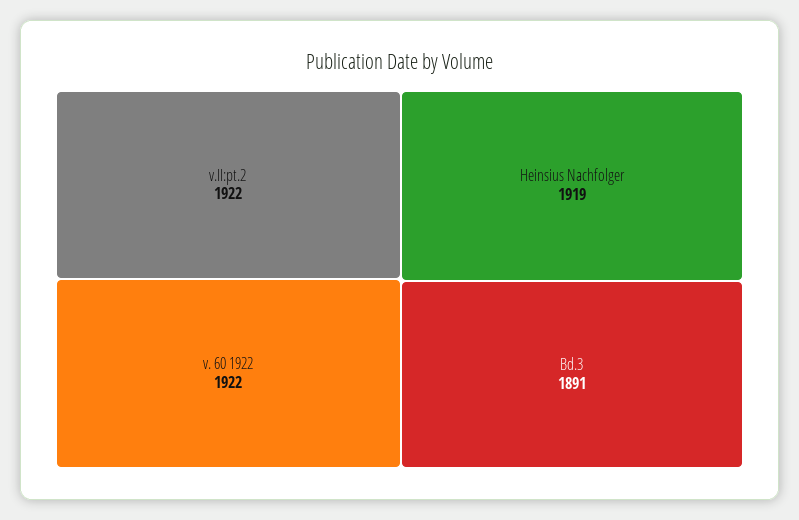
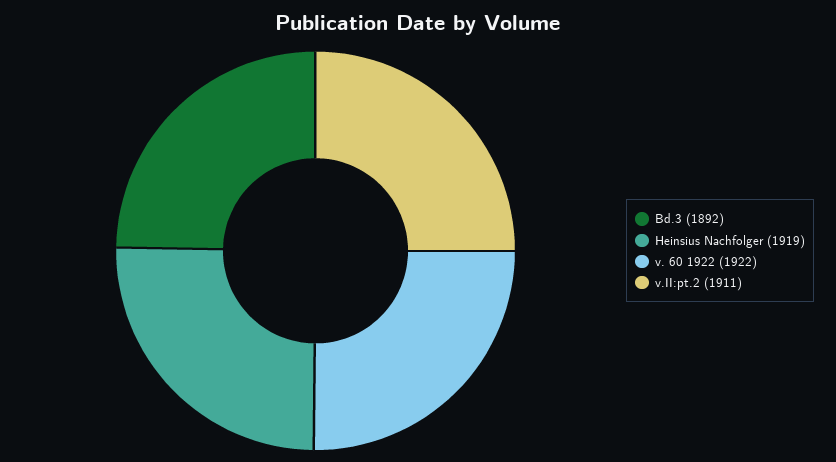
  {
-   "v.II:pt.2": 1922,
+   "v.II:pt.2": 1911,
    "v. 60 1922": 1922,
    "Heinsius Nachfolger": 1919,
-   "Bd.3": 1891
+   "Bd.3": 1892
  }

